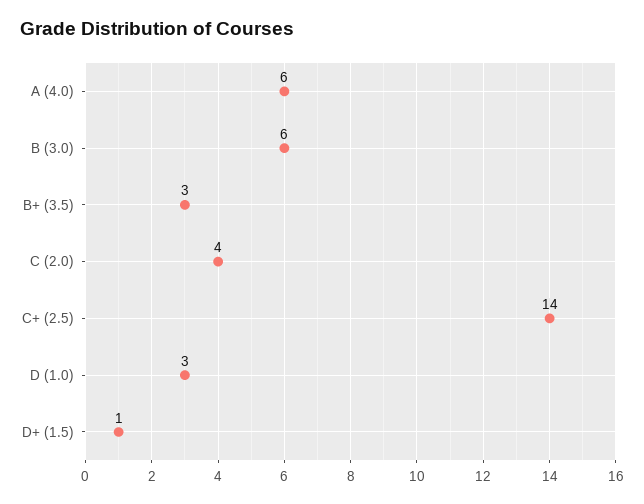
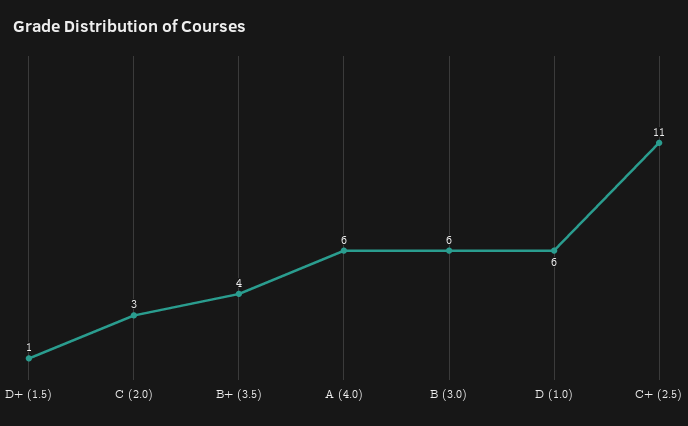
  {
    "A (4.0)": 6,
    "B (3.0)": 6,
-   "B+ (3.5)": 3,
+   "B+ (3.5)": 4,
-   "C (2.0)": 4,
+   "C (2.0)": 3,
-   "C+ (2.5)": 14,
+   "C+ (2.5)": 11,
-   "D (1.0)": 3,
+   "D (1.0)": 6,
    "D+ (1.5)": 1
  }

